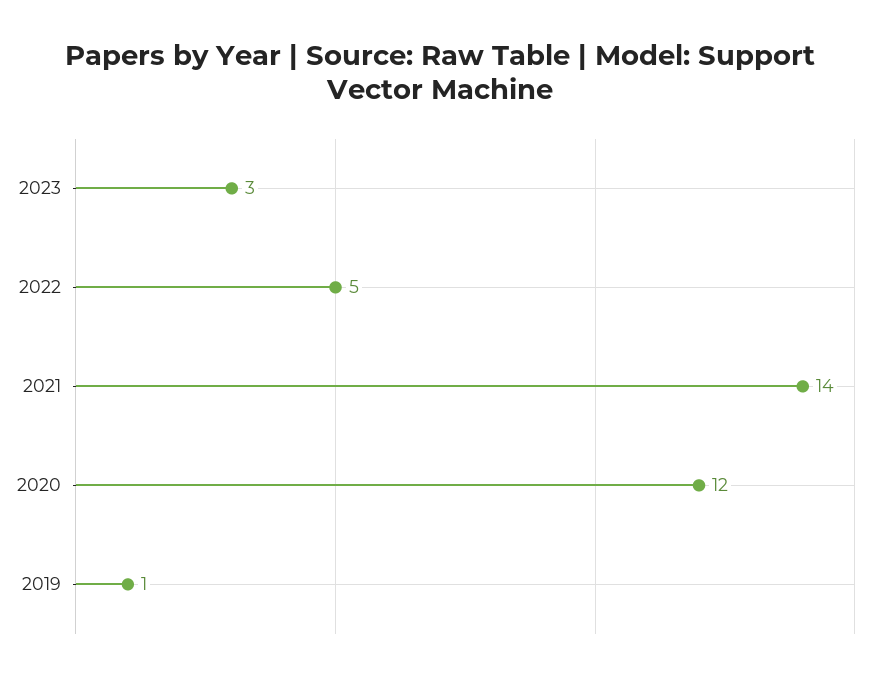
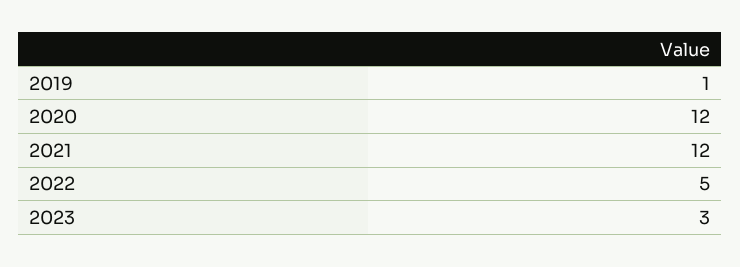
  {
    "2023": 3,
    "2022": 5,
-   "2021": 14,
+   "2021": 12,
    "2020": 12,
    "2019": 1
  }

